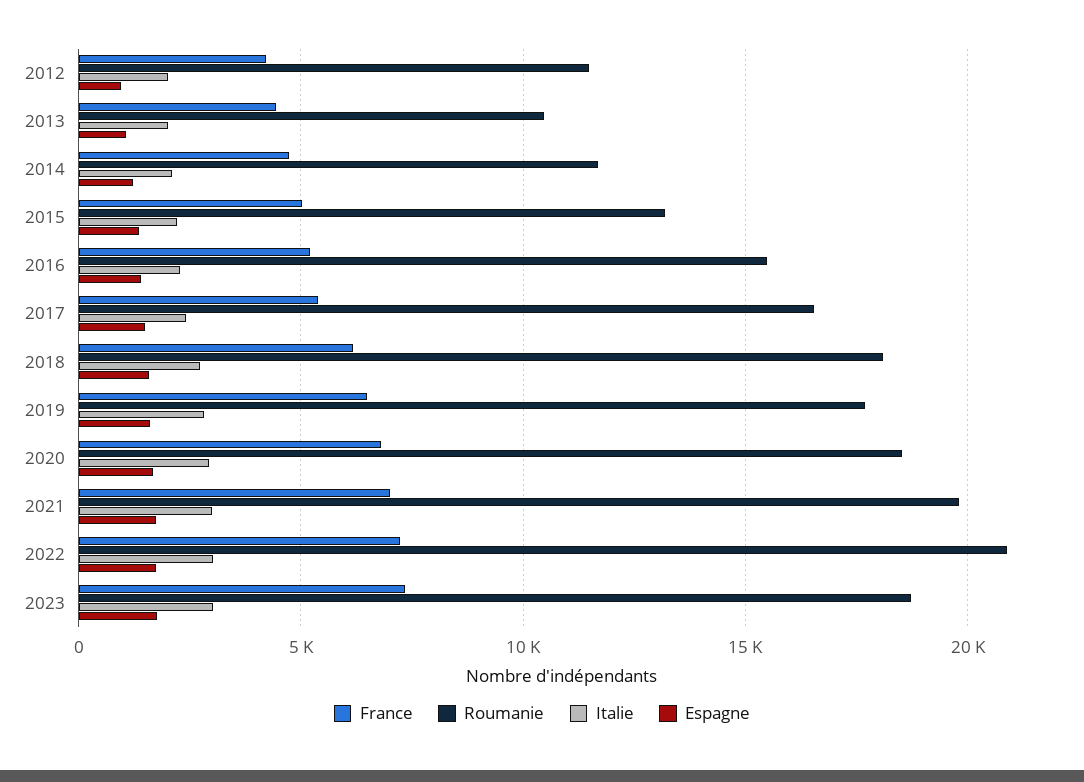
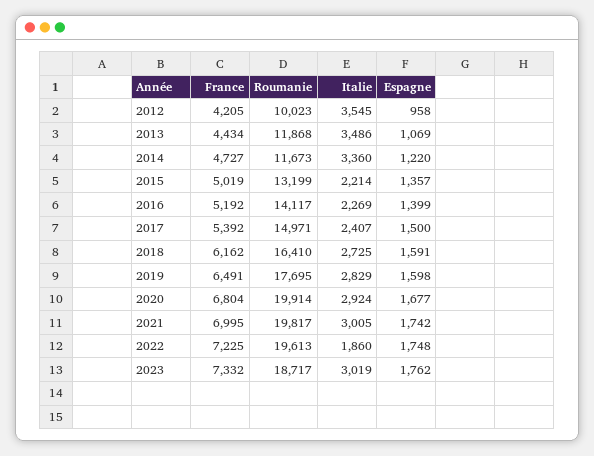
  {
    "France": {
      "2012": 4205,
      "2013": 4434,
      "2014": 4727,
      "2015": 5019,
      "2016": 5192,
      "2017": 5392,
      "2018": 6162,
      "2019": 6491,
      "2020": 6804,
      "2021": 6995,
      "2022": 7225,
      "2023": 7332
    },
    "Roumanie": {
-     "2012": 11500,
+     "2012": 10023,
-     "2013": 10500,
+     "2013": 11868,
      "2014": 11673,
      "2015": 13199,
-     "2016": 15500,
+     "2016": 14117,
-     "2017": 16500,
+     "2017": 14971,
-     "2018": 18000,
+     "2018": 16410,
      "2019": 17695,
-     "2020": 18500,
+     "2020": 19914,
      "2021": 19817,
-     "2022": 21000,
+     "2022": 19613,
      "2023": 18717
    },
    "Italie": {
-     "2012": 2000,
+     "2012": 3545,
-     "2013": 2000,
+     "2013": 3486,
-     "2014": 2000,
+     "2014": 3360,
      "2015": 2214,
      "2016": 2269,
      "2017": 2407,
      "2018": 2725,
      "2019": 2829,
      "2020": 2924,
      "2021": 3005,
-     "2022": 3000,
+     "2022": 1860,
      "2023": 3019
    },
    "Espagne": {
      "2012": 958,
      "2013": 1069,
      "2014": 1220,
      "2015": 1357,
      "2016": 1399,
      "2017": 1500,
      "2018": 1591,
      "2019": 1598,
      "2020": 1677,
      "2021": 1742,
      "2022": 1748,
      "2023": 1762
    }
  }

